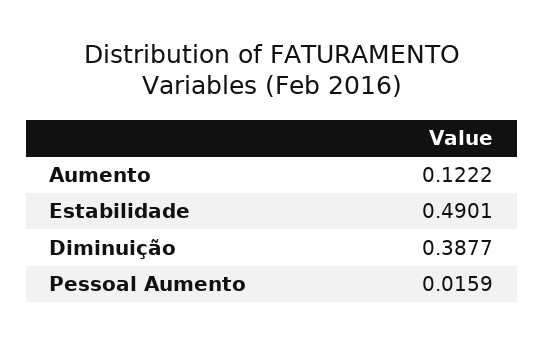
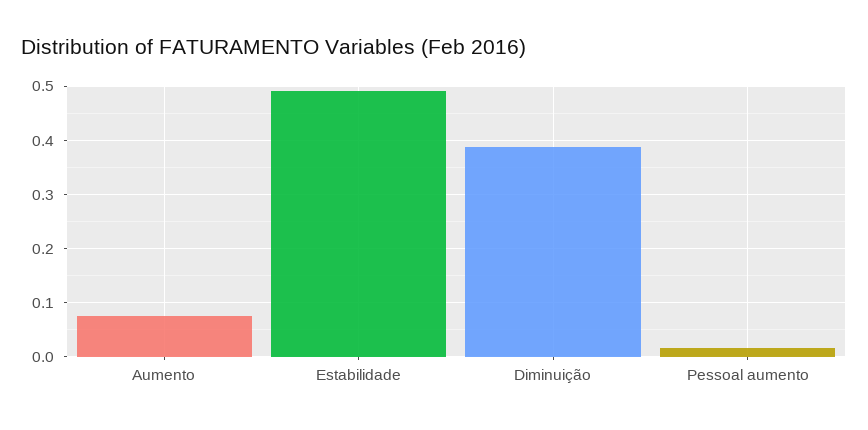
  {
-   "Aumento": 0.1222,
+   "Aumento": 0.08,
    "Estabilidade": 0.4901,
    "Diminuição": 0.3877,
    "Pessoal Aumento": 0.0159
  }

